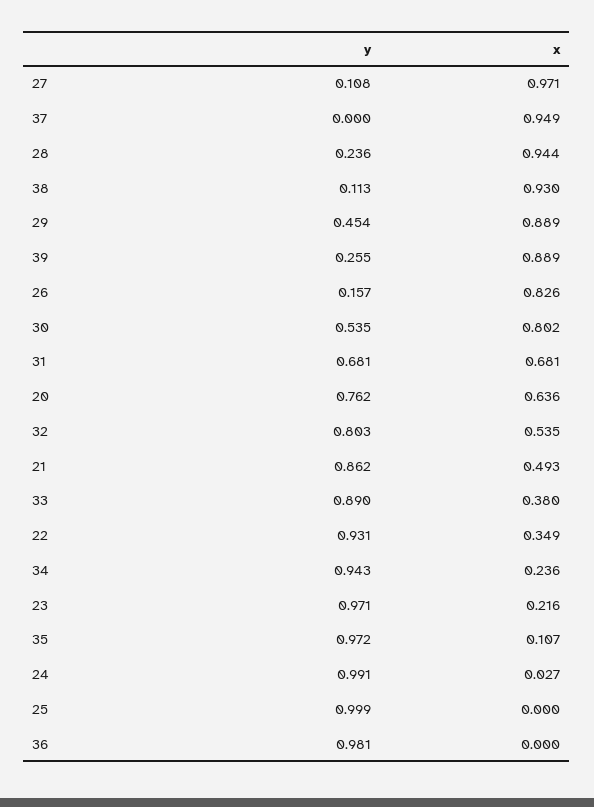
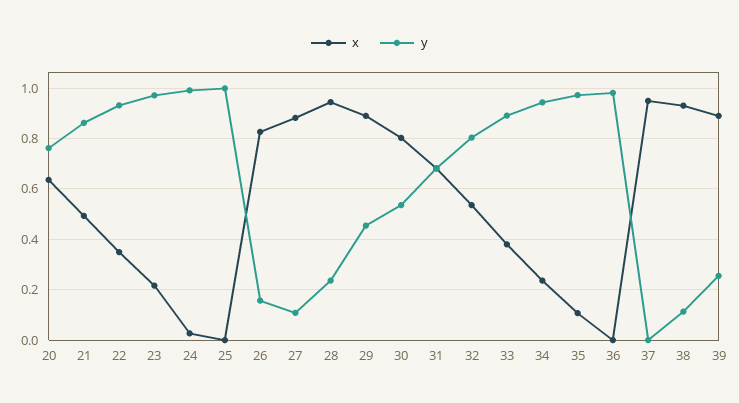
  {
    "y": {
      "27": 0.108,
      "37": 0,
      "28": 0.236,
      "38": 0.113,
      "29": 0.454,
      "39": 0.255,
      "26": 0.157,
      "30": 0.535,
      "31": 0.681,
      "20": 0.762,
      "32": 0.803,
      "21": 0.862,
      "33": 0.89,
      "22": 0.931,
      "34": 0.943,
      "23": 0.971,
      "35": 0.972,
      "24": 0.991,
      "25": 0.999,
      "36": 0.981
    },
    "x": {
-     "27": 0.971,
+     "27": 0.875,
      "37": 0.949,
      "28": 0.944,
      "38": 0.93,
      "29": 0.889,
      "39": 0.889,
      "26": 0.826,
      "30": 0.802,
      "31": 0.681,
      "20": 0.636,
      "32": 0.535,
      "21": 0.493,
      "33": 0.38,
      "22": 0.349,
      "34": 0.236,
      "23": 0.216,
      "35": 0.107,
      "24": 0.027,
      "25": 0,
      "36": 0
    }
  }

